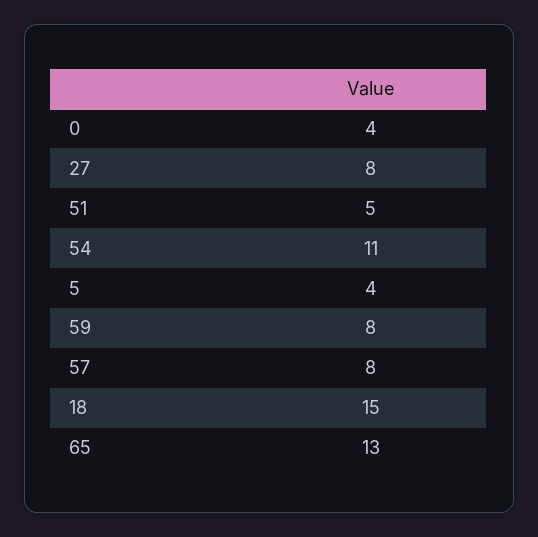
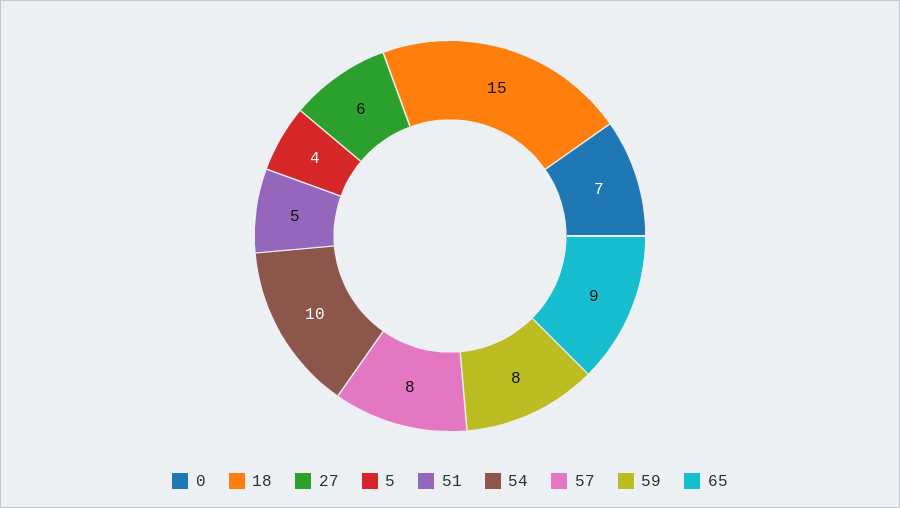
  {
-   "0": 4,
+   "0": 7,
-   "27": 8,
+   "27": 6,
    "51": 5,
-   "54": 11,
+   "54": 10,
    "5": 4,
    "59": 8,
    "57": 8,
    "18": 15,
-   "65": 13
+   "65": 9
  }

